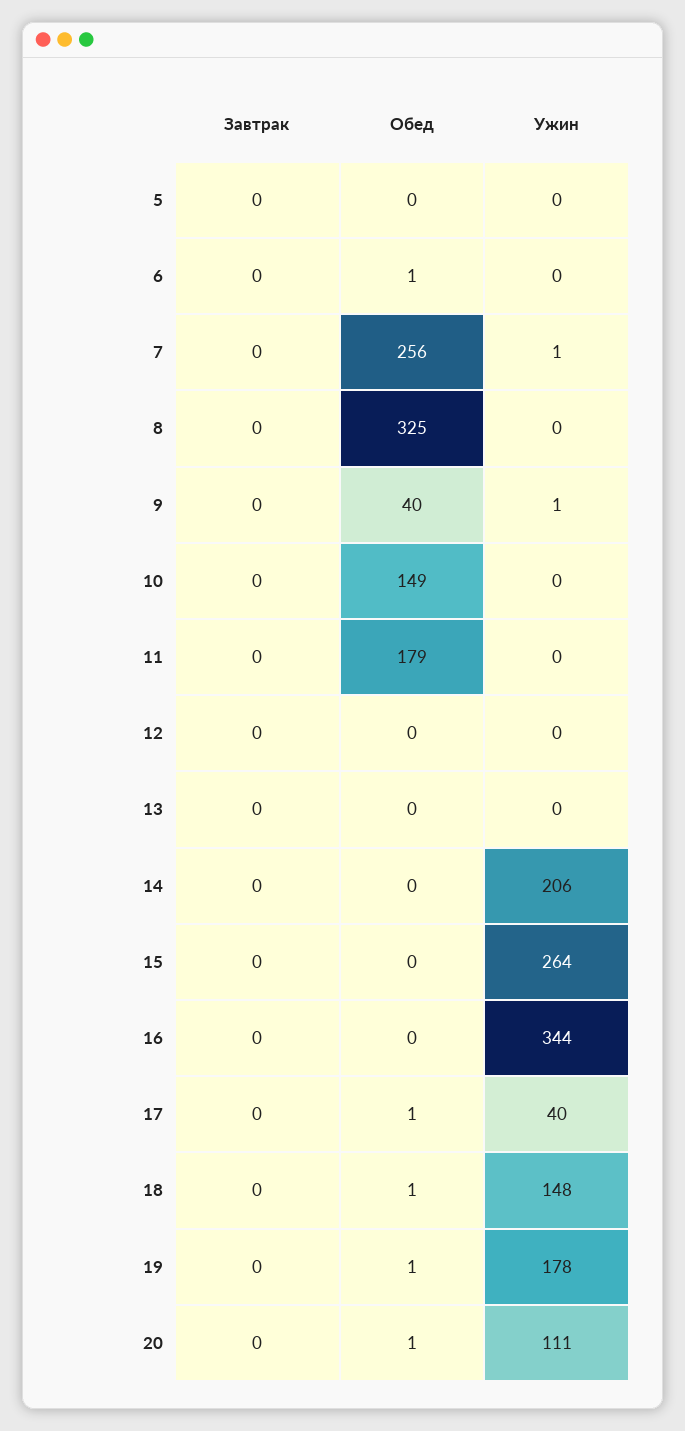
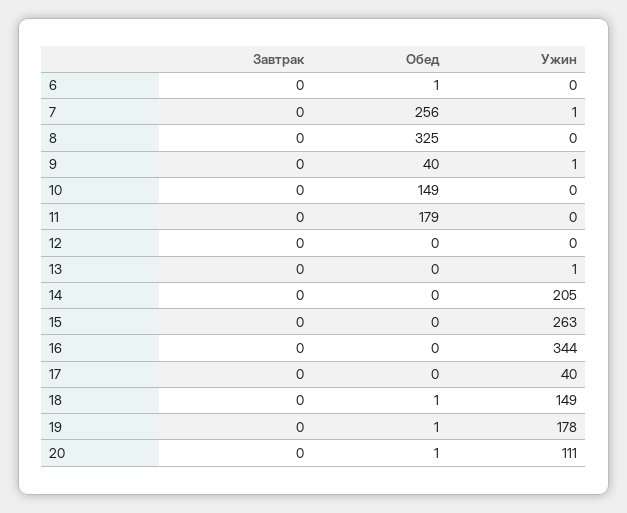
  {
    "Завтрак": {
-     "5": 0,
      "6": 0,
      "7": 0,
      "8": 0,
      "9": 0,
      "10": 0,
      "11": 0,
      "12": 0,
      "13": 0,
      "14": 0,
      "15": 0,
      "16": 0,
      "17": 0,
      "18": 0,
      "19": 0,
      "20": 0
    },
    "Обед": {
-     "5": 0,
      "6": 1,
      "7": 256,
      "8": 325,
      "9": 40,
      "10": 149,
      "11": 179,
      "12": 0,
      "13": 0,
      "14": 0,
      "15": 0,
      "16": 0,
-     "17": 1,
+     "17": 0,
      "18": 1,
      "19": 1,
      "20": 1
    },
    "Ужин": {
-     "5": 0,
      "6": 0,
      "7": 1,
      "8": 0,
      "9": 1,
      "10": 0,
      "11": 0,
      "12": 0,
-     "13": 0,
+     "13": 1,
-     "14": 206,
+     "14": 205,
-     "15": 264,
+     "15": 263,
      "16": 344,
      "17": 40,
-     "18": 148,
+     "18": 149,
      "19": 178,
      "20": 111
    }
  }

